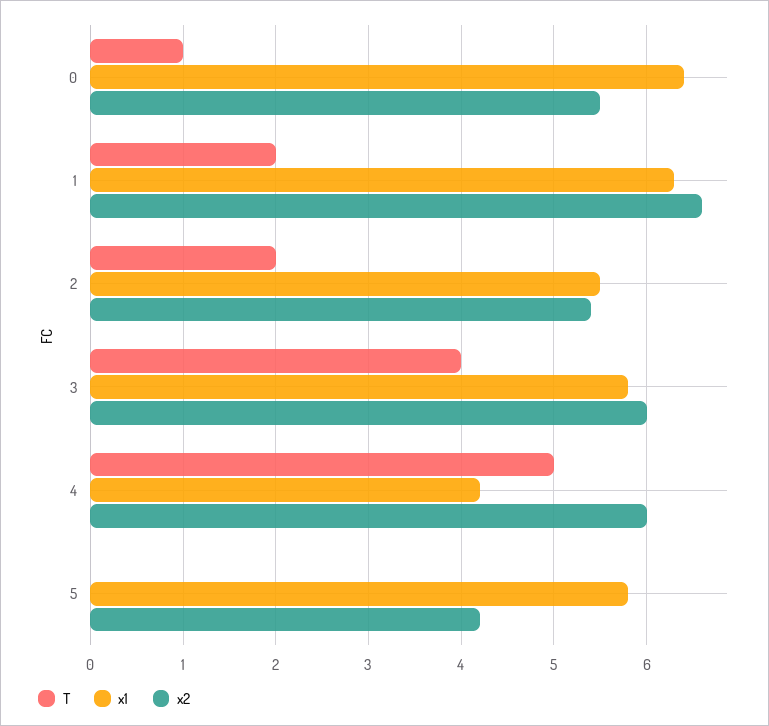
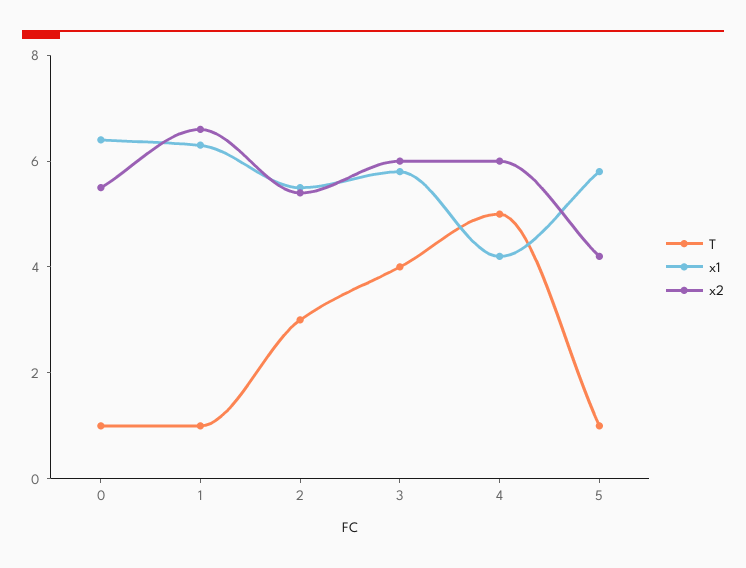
  {
    "T": {
      "0": 1,
-     "1": 2,
+     "1": 1,
-     "2": 2,
+     "2": 3,
      "3": 4,
      "4": 5,
-     "5": 0
+     "5": 1
    },
    "x1": {
      "0": 6.4,
      "1": 6.3,
      "2": 5.5,
      "3": 5.8,
      "4": 4.2,
      "5": 5.8
    },
    "x2": {
      "0": 5.5,
      "1": 6.6,
      "2": 5.4,
      "3": 6,
      "4": 6,
      "5": 4.2
    }
  }

